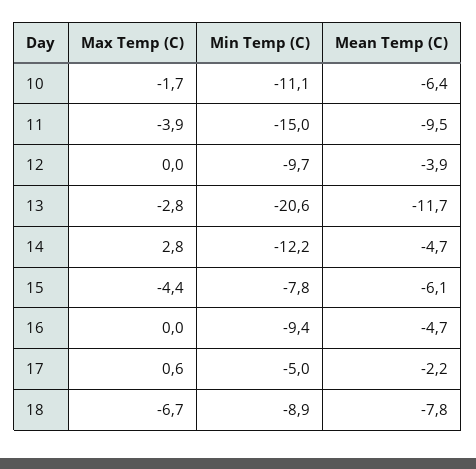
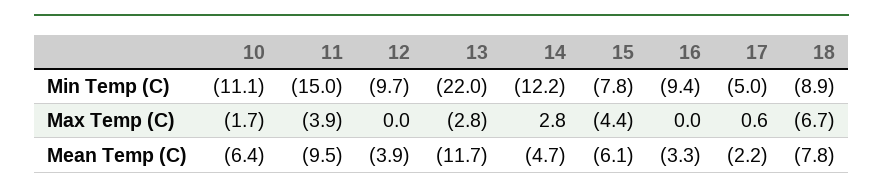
  {
    "Max Temp (C)": {
      "10": -1.7,
      "11": -3.9,
      "12": 0,
      "13": -2.8,
      "14": 2.8,
      "15": -4.4,
      "16": 0,
      "17": 0.6,
      "18": -6.7
    },
    "Min Temp (C)": {
      "10": -11.1,
      "11": -15,
      "12": -9.7,
-     "13": -20.6,
+     "13": -22,
      "14": -12.2,
      "15": -7.8,
      "16": -9.4,
      "17": -5,
      "18": -8.9
    },
    "Mean Temp (C)": {
      "10": -6.4,
      "11": -9.5,
      "12": -3.9,
      "13": -11.7,
      "14": -4.7,
      "15": -6.1,
-     "16": -4.7,
+     "16": -3.3,
      "17": -2.2,
      "18": -7.8
    }
  }

